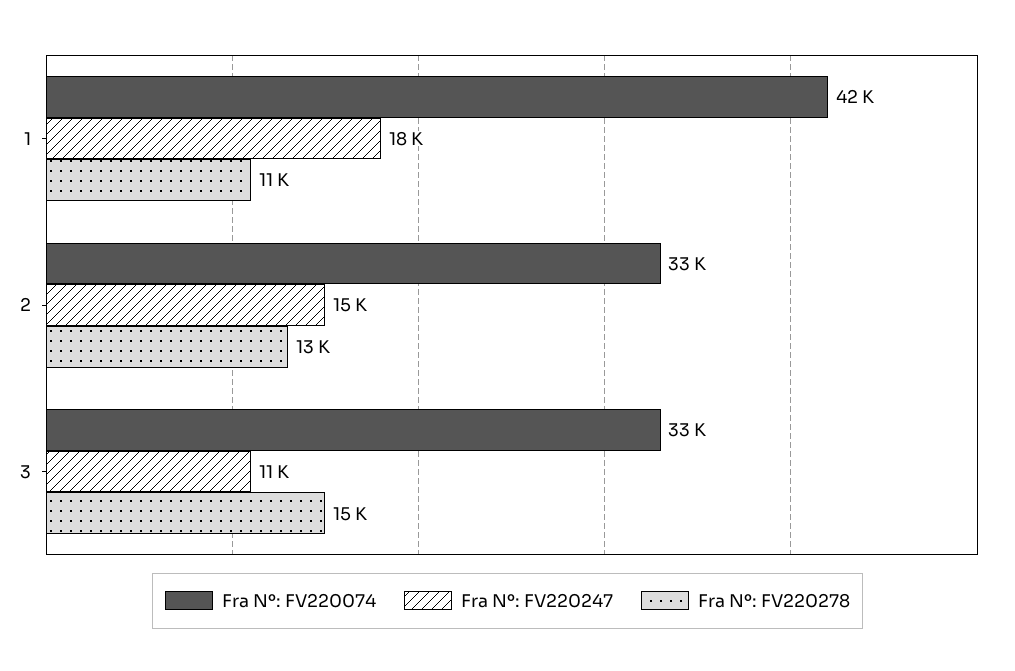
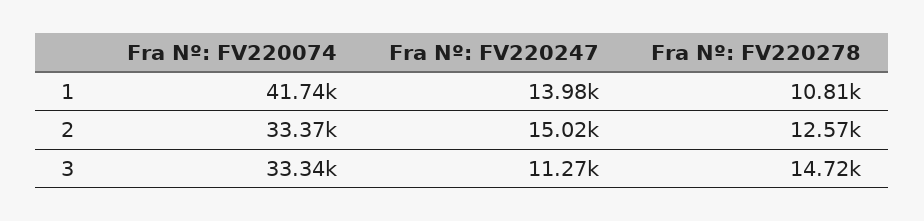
  {
    "Fra Nº: FV220074": {
      "1": 41740,
      "2": 33370,
      "3": 33340
    },
    "Fra Nº: FV220247": {
-     "1": 18000,
+     "1": 13980,
      "2": 15020,
      "3": 11270
    },
    "Fra Nº: FV220278": {
      "1": 10810,
      "2": 12570,
      "3": 14720
    }
  }

